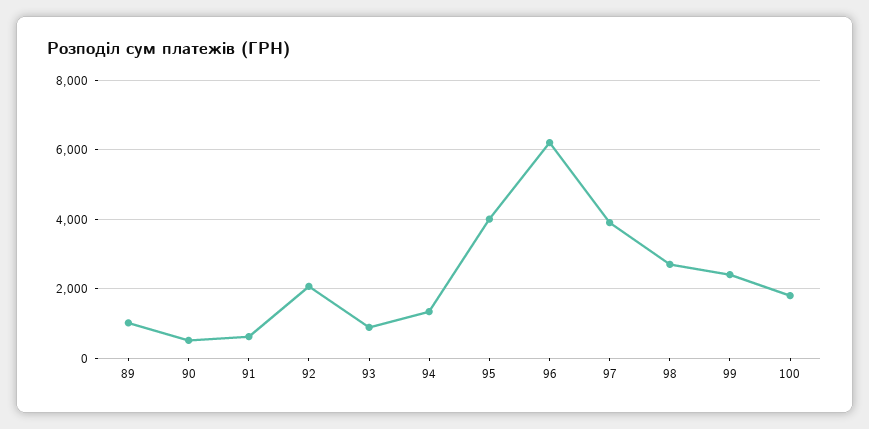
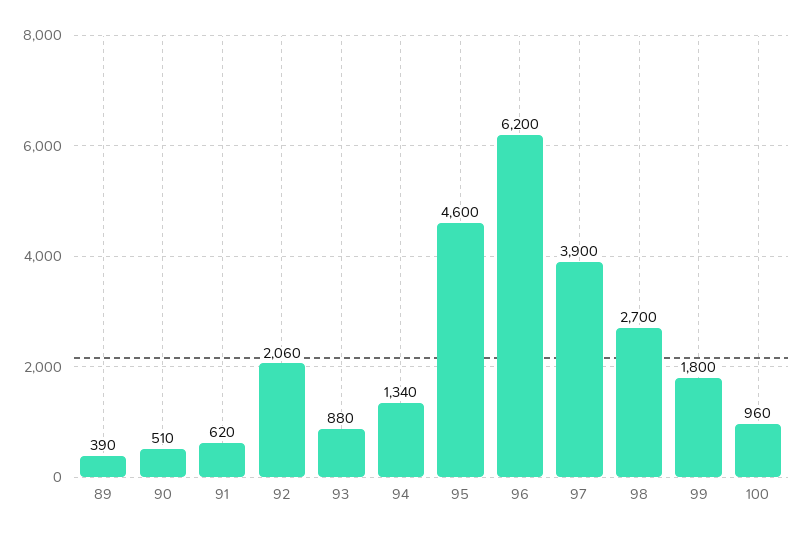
  {
-   "89": 1000,
+   "89": 390,
    "90": 510,
    "91": 620,
    "92": 2060,
    "93": 880,
    "94": 1340,
-   "95": 4000,
+   "95": 4600,
    "96": 6200,
    "97": 3900,
    "98": 2700,
-   "99": 2400,
+   "99": 1800,
-   "100": 1800
+   "100": 960
  }

